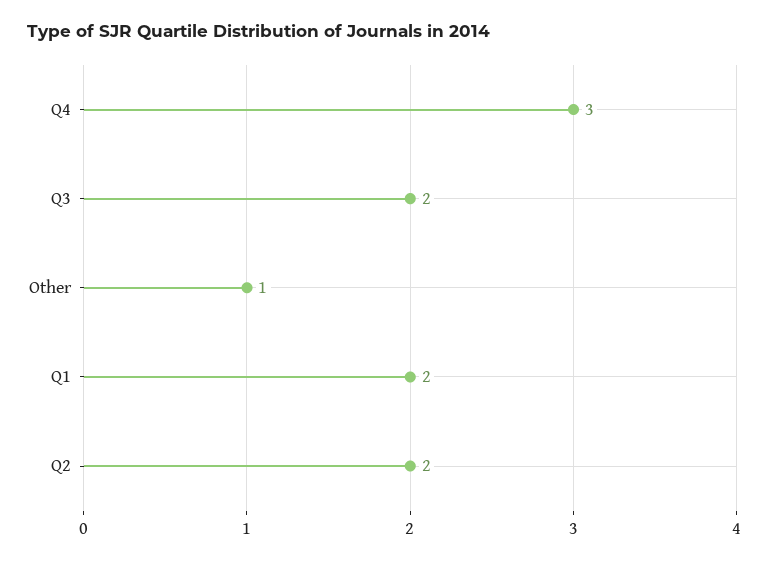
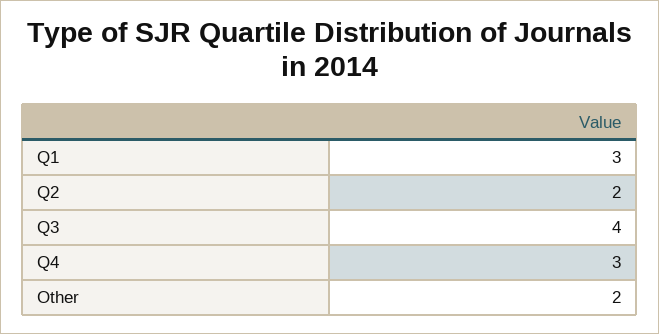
  {
    "Q4": 3,
-   "Q3": 2,
+   "Q3": 4,
-   "Other": 1,
+   "Other": 2,
-   "Q1": 2,
+   "Q1": 3,
    "Q2": 2
  }

